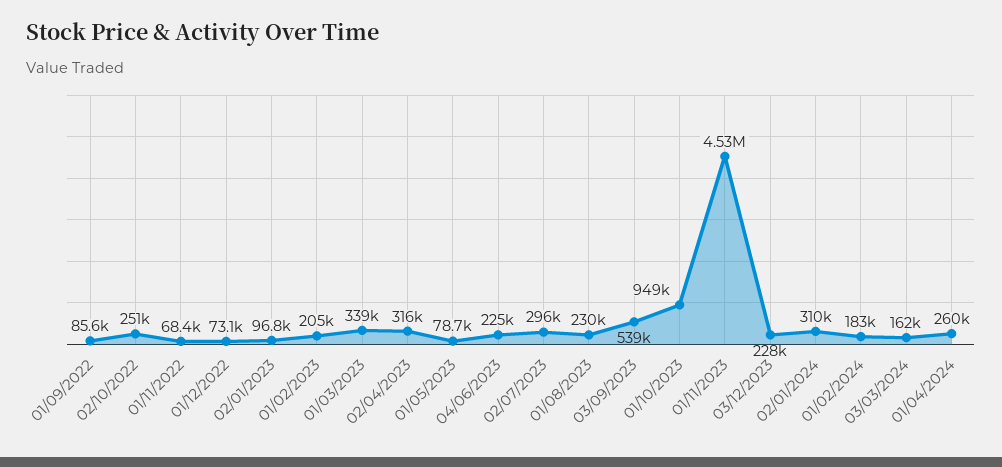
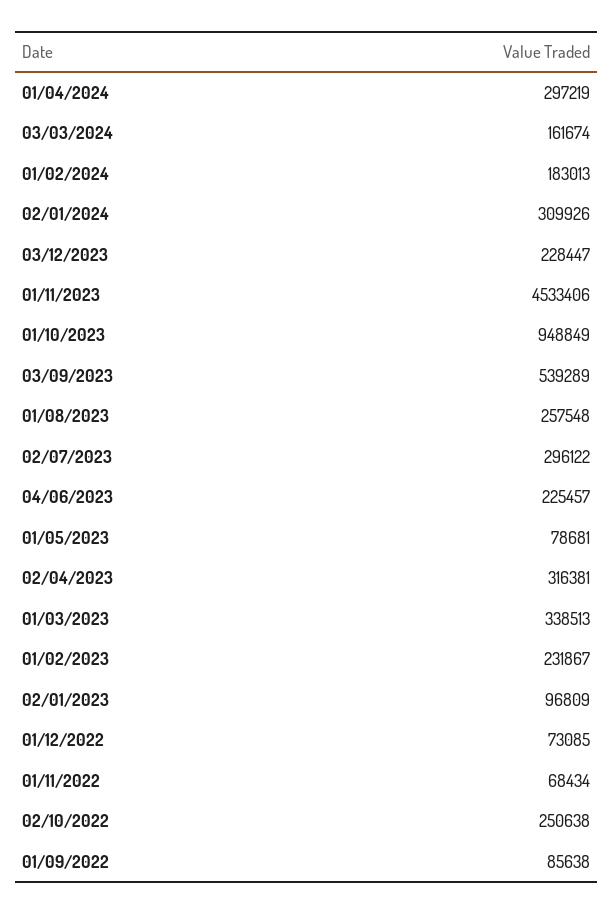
  {
    "01/09/2022": 85638,
    "02/10/2022": 250638,
    "01/11/2022": 68434,
    "01/12/2022": 73085,
    "02/01/2023": 96809,
-   "01/02/2023": 205000,
+   "01/02/2023": 231867,
    "01/03/2023": 338513,
    "02/04/2023": 316381,
    "01/05/2023": 78681,
    "04/06/2023": 225457,
    "02/07/2023": 296122,
-   "01/08/2023": 230000,
+   "01/08/2023": 257548,
    "03/09/2023": 539289,
    "01/10/2023": 948849,
    "01/11/2023": 4533406,
    "03/12/2023": 228447,
    "02/01/2024": 309926,
    "01/02/2024": 183013,
    "03/03/2024": 161674,
-   "01/04/2024": 260000
+   "01/04/2024": 297219
  }

